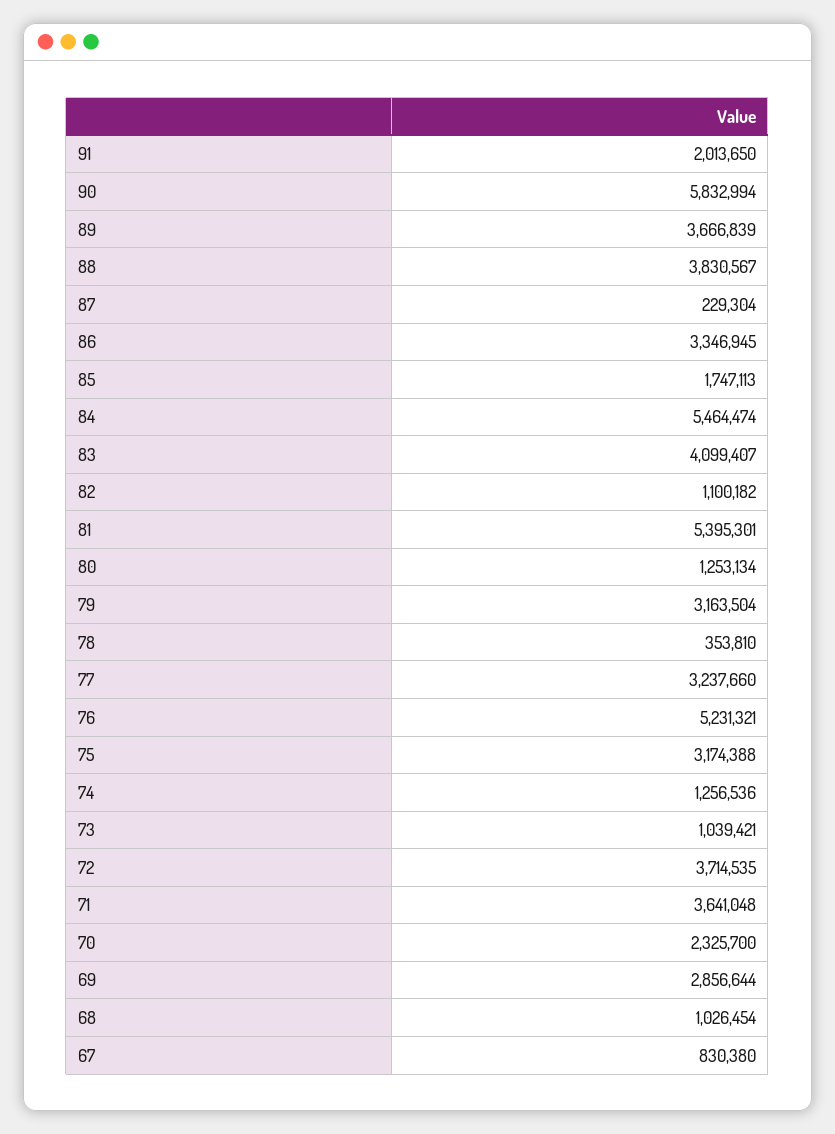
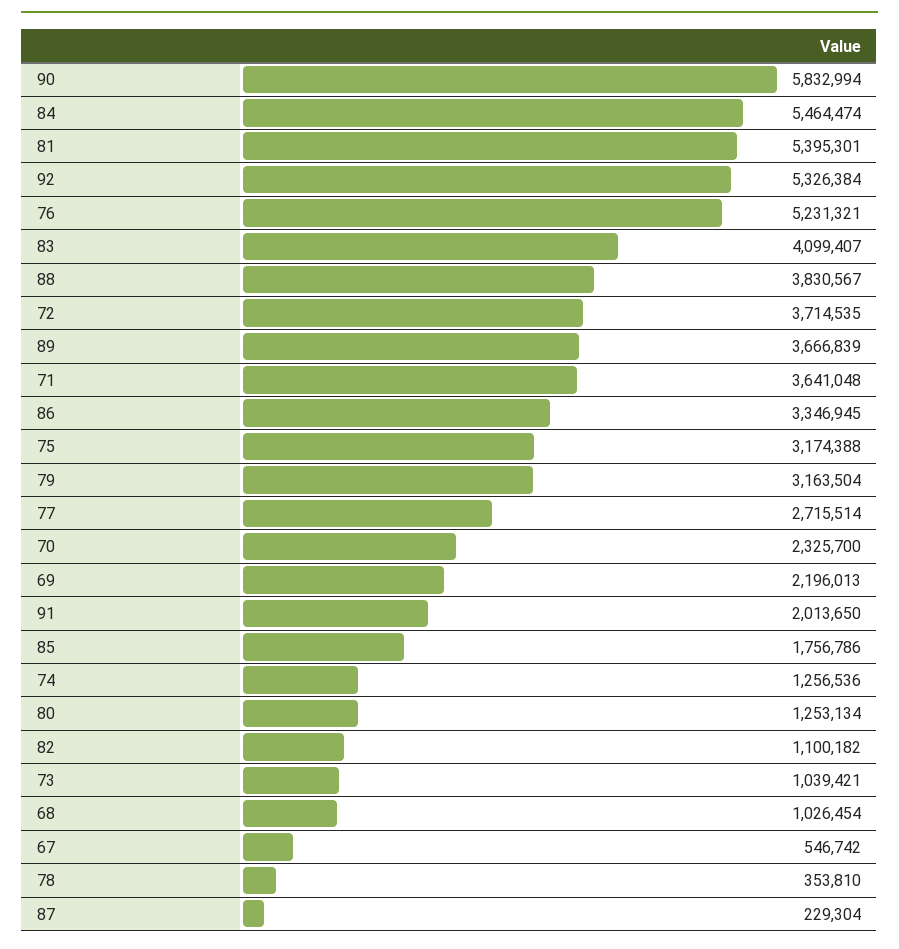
  {
    "91": 2013650,
    "90": 5832994,
    "89": 3666839,
    "88": 3830567,
    "87": 229304,
    "86": 3346945,
-   "85": 1747113,
+   "85": 1756786,
    "84": 5464474,
    "83": 4099407,
    "82": 1100182,
    "81": 5395301,
    "80": 1253134,
    "79": 3163504,
    "78": 353810,
-   "77": 3237660,
+   "77": 2715514,
    "76": 5231321,
    "75": 3174388,
    "74": 1256536,
    "73": 1039421,
    "72": 3714535,
    "71": 3641048,
    "70": 2325700,
-   "69": 2856644,
+   "69": 2196013,
    "68": 1026454,
-   "67": 830380
+   "67": 546742,
+   "92": 5326384
  }

